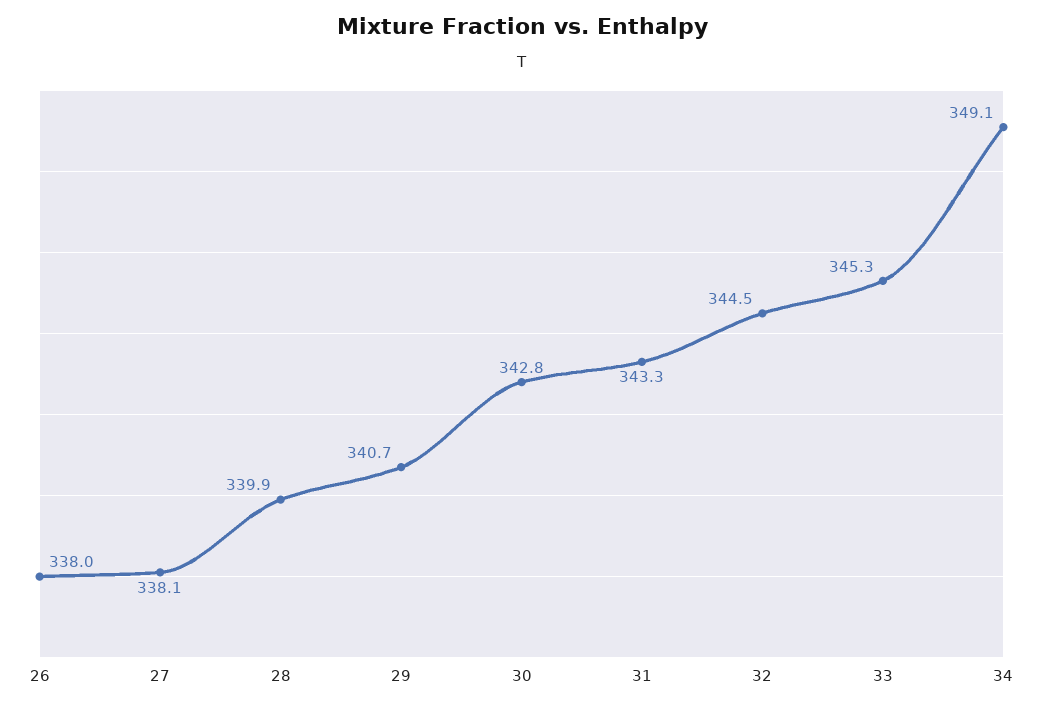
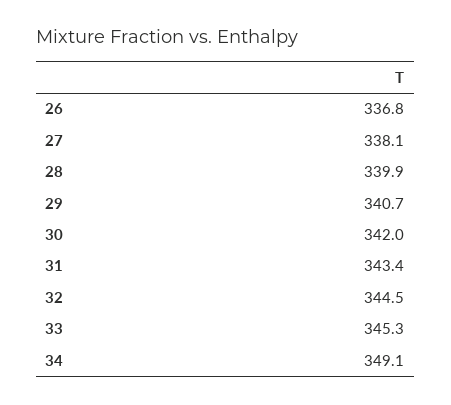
  {
-   "26": 338,
+   "26": 336.8,
    "27": 338.1,
    "28": 339.9,
    "29": 340.7,
-   "30": 342.8,
+   "30": 342,
-   "31": 343.3,
+   "31": 343.4,
    "32": 344.5,
    "33": 345.3,
    "34": 349.1
  }

